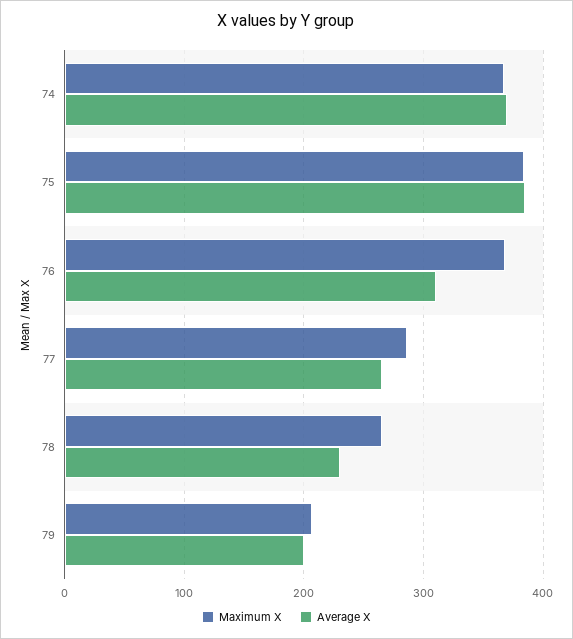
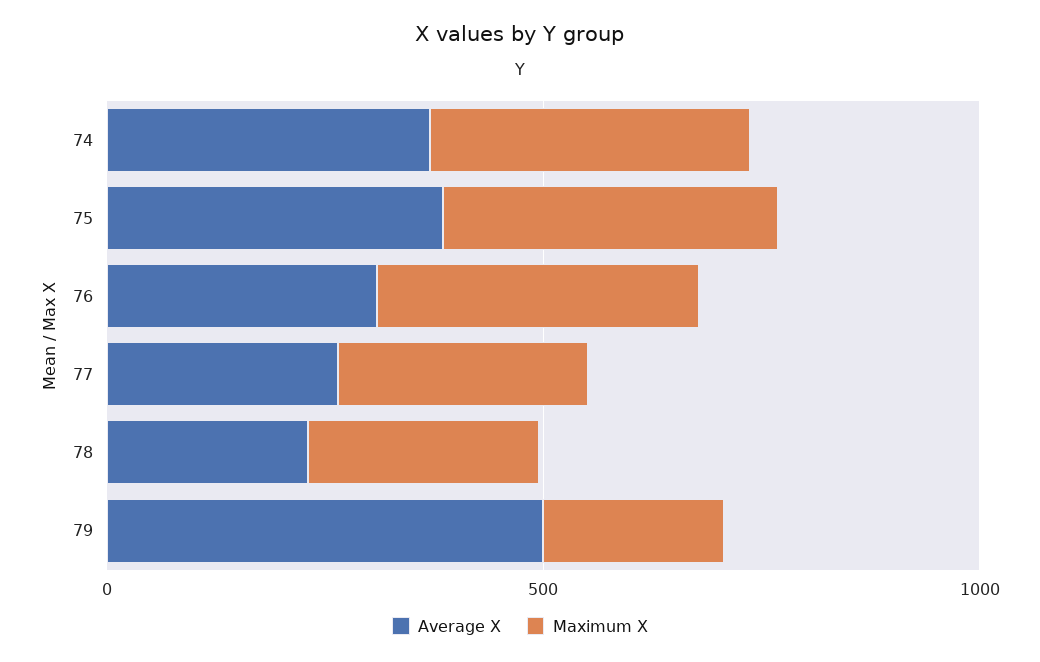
  {
    "Maximum X": {
      "74": 370,
      "75": 380,
      "76": 370,
      "77": 290,
      "78": 270,
      "79": 210
    },
    "Average X": {
      "74": 370,
      "75": 390,
      "76": 310,
      "77": 270,
      "78": 230,
-     "79": 200
+     "79": 500
    }
  }

